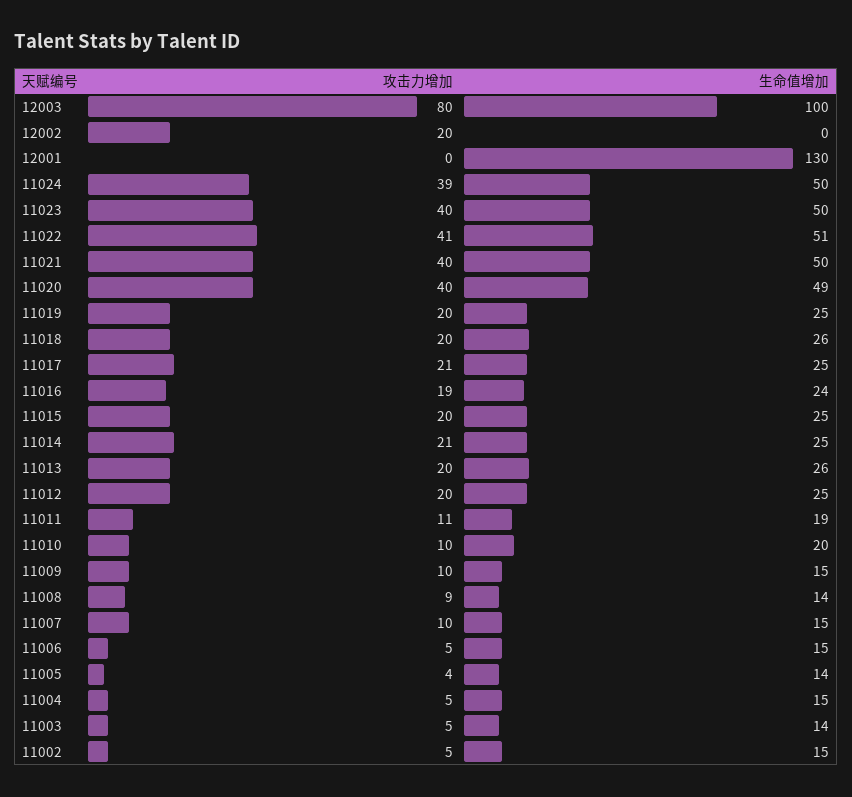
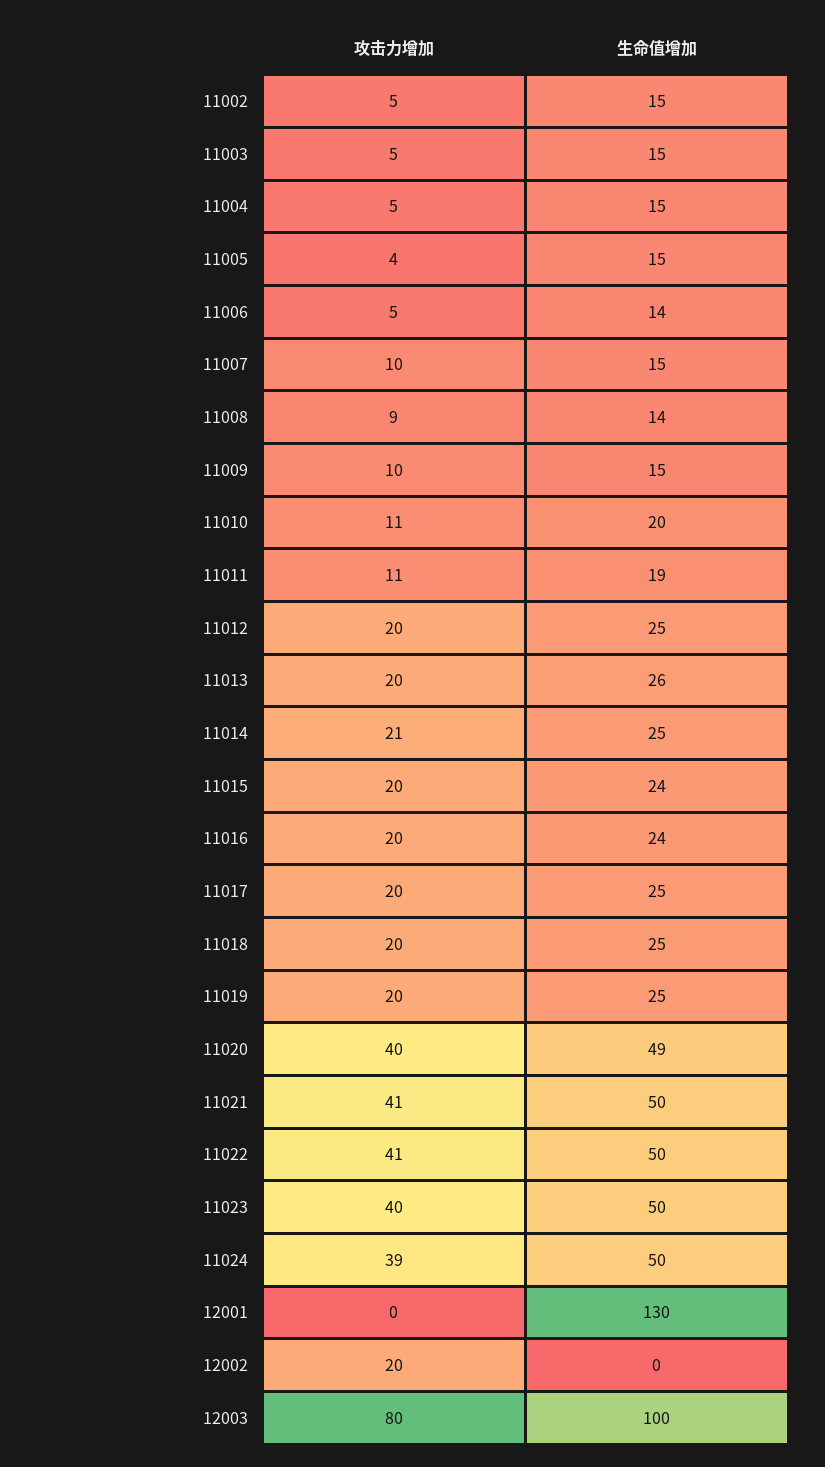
  {
    "攻击力增加": {
      "12003": 80,
      "12002": 20,
      "12001": 0,
      "11024": 39,
      "11023": 40,
      "11022": 41,
-     "11021": 40,
+     "11021": 41,
      "11020": 40,
      "11019": 20,
      "11018": 20,
-     "11017": 21,
+     "11017": 20,
-     "11016": 19,
+     "11016": 20,
      "11015": 20,
      "11014": 21,
      "11013": 20,
      "11012": 20,
      "11011": 11,
-     "11010": 10,
+     "11010": 11,
      "11009": 10,
      "11008": 9,
      "11007": 10,
      "11006": 5,
      "11005": 4,
      "11004": 5,
      "11003": 5,
      "11002": 5
    },
    "生命值增加": {
      "12003": 100,
      "12002": 0,
      "12001": 130,
      "11024": 50,
      "11023": 50,
-     "11022": 51,
+     "11022": 50,
      "11021": 50,
      "11020": 49,
      "11019": 25,
-     "11018": 26,
+     "11018": 25,
      "11017": 25,
      "11016": 24,
-     "11015": 25,
+     "11015": 24,
      "11014": 25,
      "11013": 26,
      "11012": 25,
      "11011": 19,
      "11010": 20,
      "11009": 15,
      "11008": 14,
      "11007": 15,
-     "11006": 15,
+     "11006": 14,
-     "11005": 14,
+     "11005": 15,
      "11004": 15,
-     "11003": 14,
+     "11003": 15,
      "11002": 15
    }
  }

